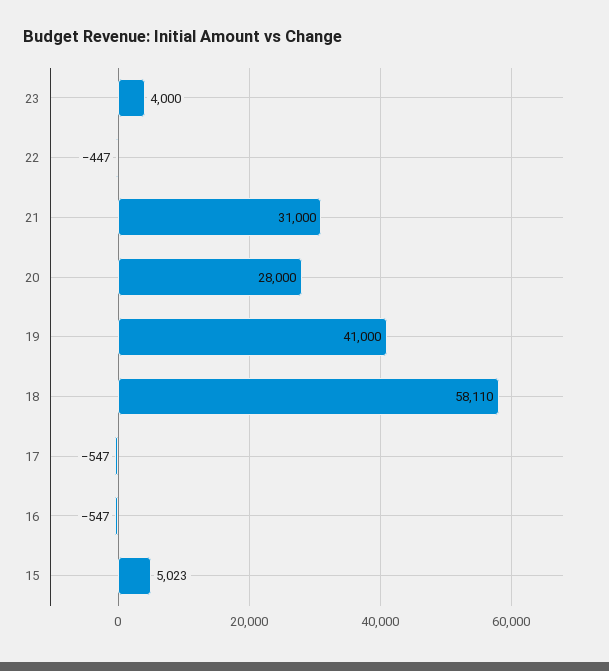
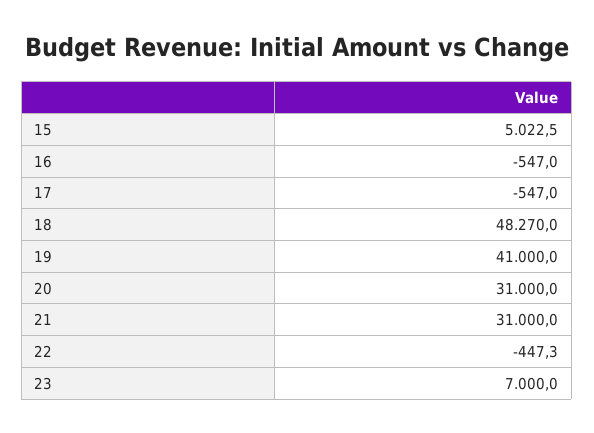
  {
-   "23": 4000,
+   "23": 7000,
    "22": -447.3,
    "21": 31000,
-   "20": 28000,
+   "20": 31000,
    "19": 41000,
-   "18": 58110,
+   "18": 48270,
    "17": -547,
    "16": -547,
    "15": 5022.5
  }

